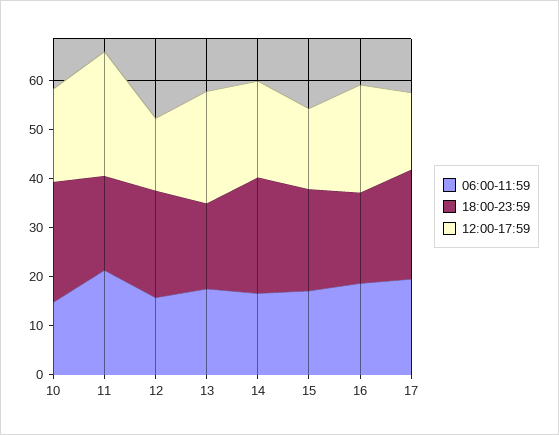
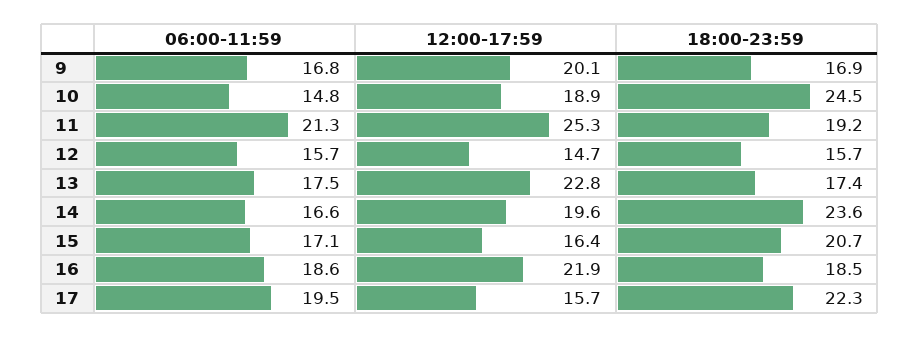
  {
    "06:00-11:59": {
      "10": 14.8,
      "11": 21.3,
      "12": 15.7,
      "13": 17.5,
      "14": 16.6,
      "15": 17.1,
      "16": 18.6,
-     "17": 19.5
+     "17": 19.5,
+     "9": 16.8
    },
    "18:00-23:59": {
      "10": 24.5,
      "11": 19.2,
-     "12": 22,
+     "12": 15.7,
      "13": 17.4,
      "14": 23.6,
      "15": 20.7,
      "16": 18.5,
-     "17": 22.3
+     "17": 22.3,
+     "9": 16.9
    },
    "12:00-17:59": {
      "10": 18.9,
      "11": 25.3,
      "12": 14.7,
      "13": 22.8,
      "14": 19.6,
      "15": 16.4,
      "16": 21.9,
-     "17": 15.7
+     "17": 15.7,
+     "9": 20.1
    }
  }

